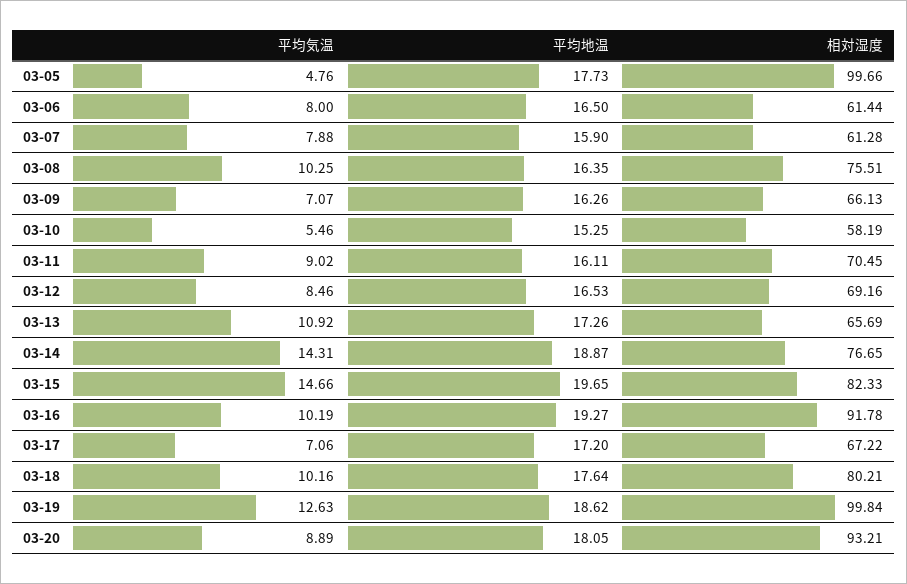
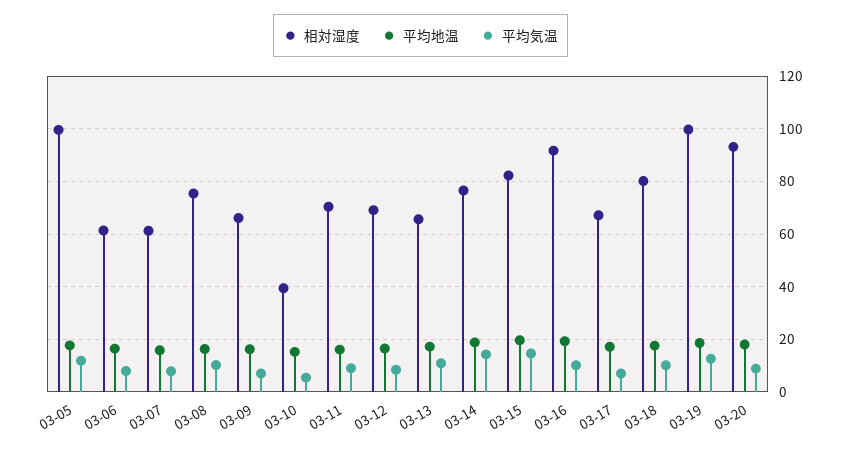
  {
    "平均気温": {
-     "03-05": 4.76,
+     "03-05": 12.5,
      "03-06": 8,
      "03-07": 7.88,
      "03-08": 10.25,
      "03-09": 7.07,
      "03-10": 5.46,
      "03-11": 9.02,
      "03-12": 8.46,
      "03-13": 10.92,
      "03-14": 14.31,
      "03-15": 14.66,
      "03-16": 10.19,
      "03-17": 7.06,
      "03-18": 10.16,
      "03-19": 12.63,
      "03-20": 8.89
    },
    "平均地温": {
      "03-05": 17.73,
      "03-06": 16.5,
      "03-07": 15.9,
      "03-08": 16.35,
      "03-09": 16.26,
      "03-10": 15.25,
      "03-11": 16.11,
      "03-12": 16.53,
      "03-13": 17.26,
      "03-14": 18.87,
      "03-15": 19.65,
      "03-16": 19.27,
      "03-17": 17.2,
      "03-18": 17.64,
      "03-19": 18.62,
      "03-20": 18.05
    },
    "相対湿度": {
      "03-05": 99.66,
      "03-06": 61.44,
      "03-07": 61.28,
      "03-08": 75.51,
      "03-09": 66.13,
-     "03-10": 58.19,
+     "03-10": 40,
      "03-11": 70.45,
      "03-12": 69.16,
      "03-13": 65.69,
      "03-14": 76.65,
      "03-15": 82.33,
      "03-16": 91.78,
      "03-17": 67.22,
      "03-18": 80.21,
      "03-19": 99.84,
      "03-20": 93.21
    }
  }

